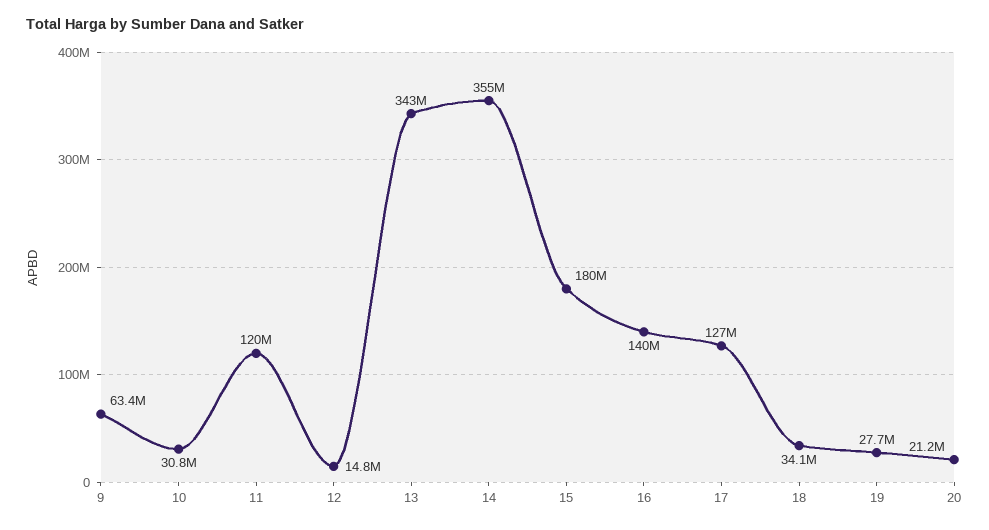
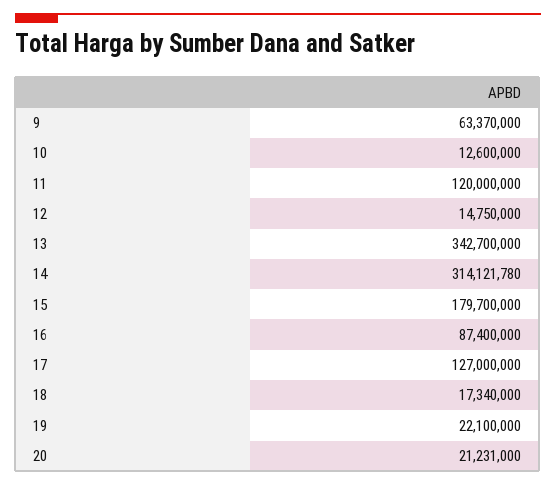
  {
    "9": 63370000,
-   "10": 30800000,
+   "10": 12600000,
    "11": 120000000,
    "12": 14750000,
    "13": 342700000,
-   "14": 355000000,
+   "14": 314121780,
    "15": 179700000,
-   "16": 140000000,
+   "16": 87400000,
    "17": 127000000,
-   "18": 34100000,
+   "18": 17340000,
-   "19": 27700000,
+   "19": 22100000,
    "20": 21231000
  }

